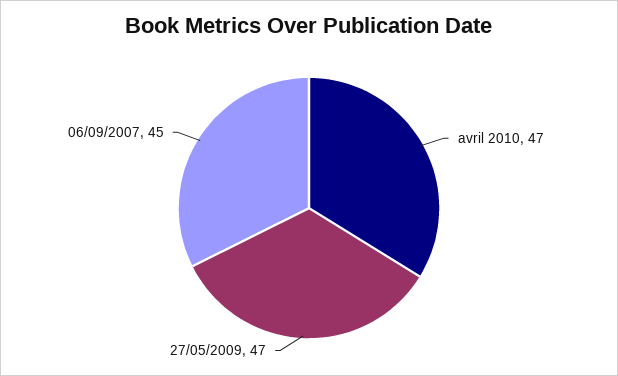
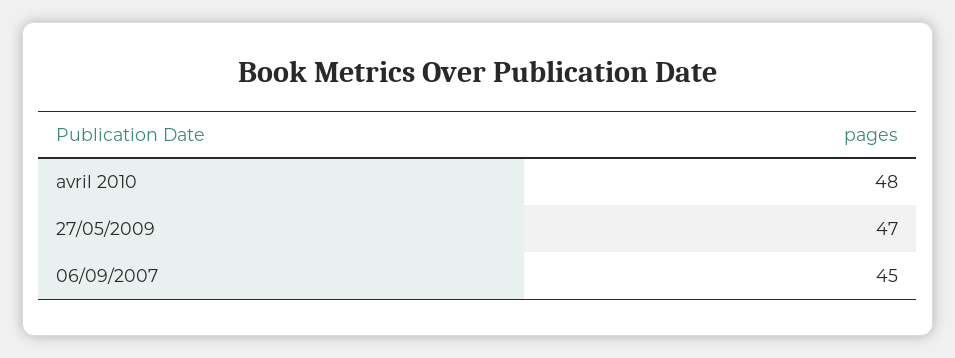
  {
-   "avril 2010": 47,
+   "avril 2010": 48,
    "27/05/2009": 47,
    "06/09/2007": 45
  }

